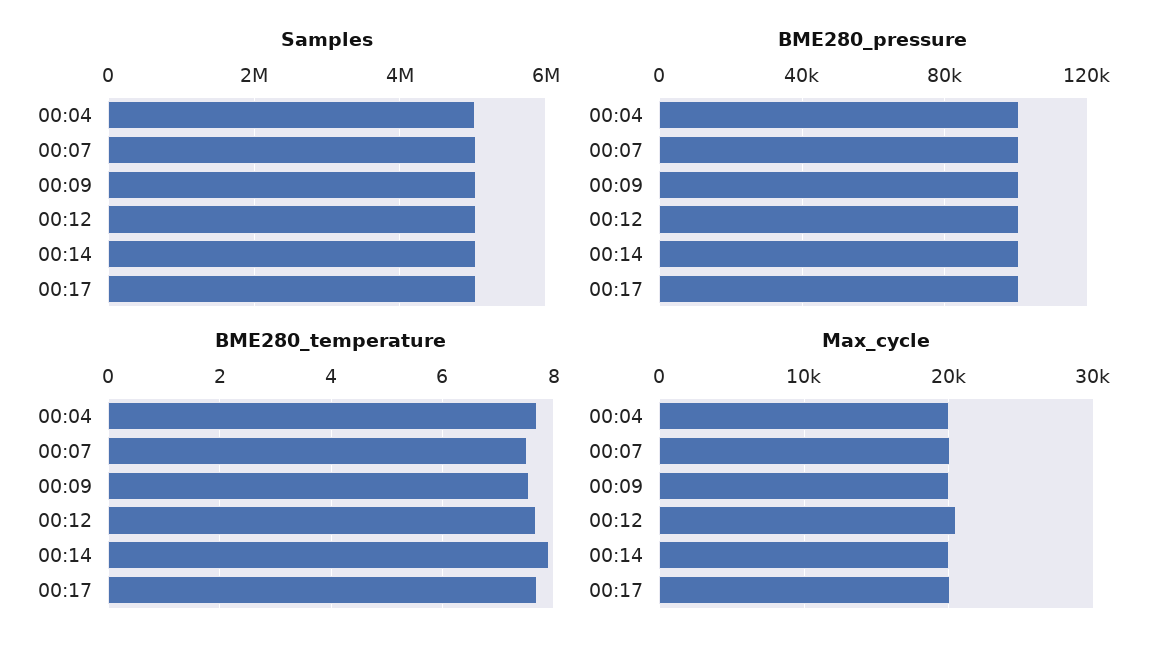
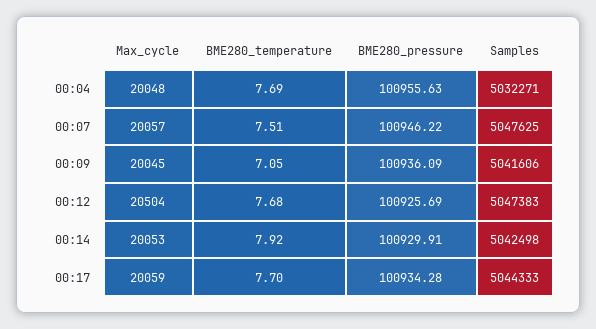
  {
    "Samples": {
      "00:04": 5032271,
      "00:07": 5047625,
      "00:09": 5041606,
      "00:12": 5047383,
      "00:14": 5042498,
      "00:17": 5044333
    },
    "BME280_pressure": {
      "00:04": 100955.63,
      "00:07": 100946.22,
      "00:09": 100936.09,
      "00:12": 100925.69,
      "00:14": 100929.91,
      "00:17": 100934.28
    },
    "BME280_temperature": {
      "00:04": 7.69,
      "00:07": 7.51,
-     "00:09": 7.6,
+     "00:09": 7.05,
      "00:12": 7.68,
      "00:14": 7.92,
      "00:17": 7.7
    },
    "Max_cycle": {
      "00:04": 20048,
      "00:07": 20057,
      "00:09": 20045,
      "00:12": 20504,
      "00:14": 20053,
      "00:17": 20059
    }
  }

